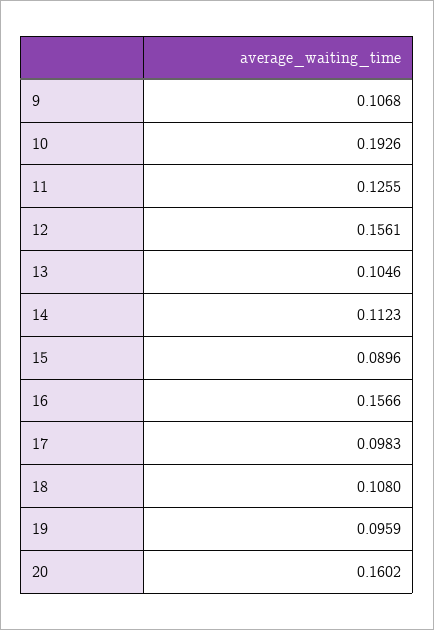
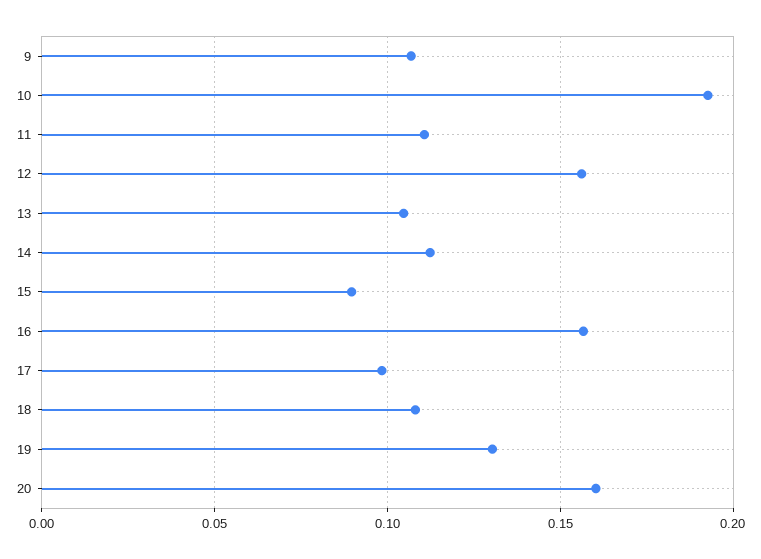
  {
    "9": 0.1068,
    "10": 0.1926,
-   "11": 0.1255,
+   "11": 0.11,
    "12": 0.1561,
    "13": 0.1046,
    "14": 0.1123,
    "15": 0.0896,
    "16": 0.1566,
    "17": 0.0983,
    "18": 0.108,
-   "19": 0.0959,
+   "19": 0.13,
    "20": 0.1602
  }

